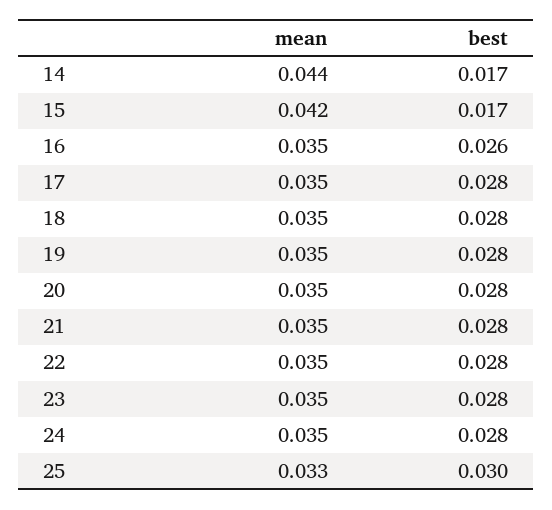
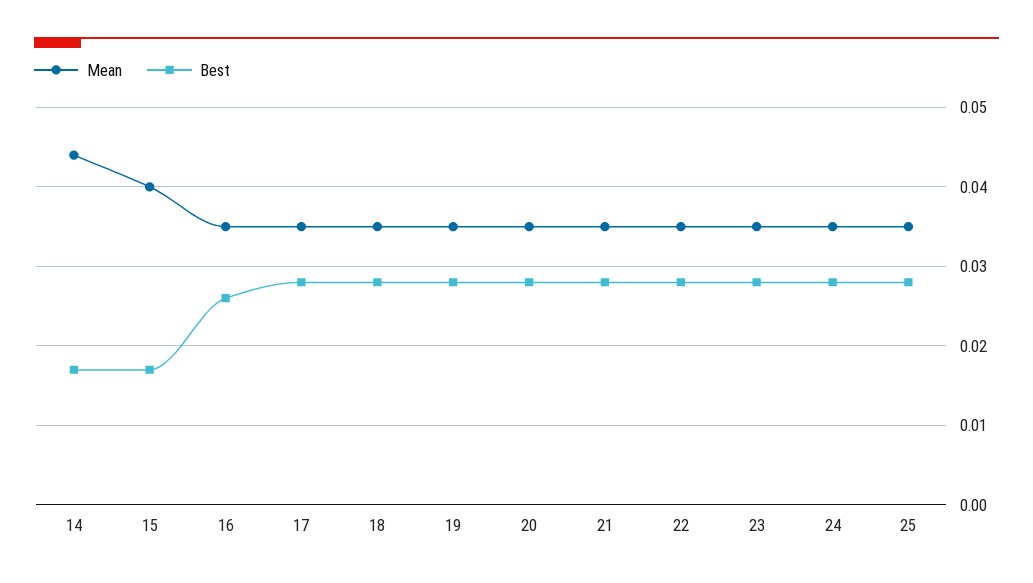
  {
    "mean": {
      "14": 0.044,
-     "15": 0.042,
+     "15": 0.04,
      "16": 0.035,
      "17": 0.035,
      "18": 0.035,
      "19": 0.035,
      "20": 0.035,
      "21": 0.035,
      "22": 0.035,
      "23": 0.035,
      "24": 0.035,
-     "25": 0.033
+     "25": 0.035
    },
    "best": {
      "14": 0.017,
      "15": 0.017,
      "16": 0.026,
      "17": 0.028,
      "18": 0.028,
      "19": 0.028,
      "20": 0.028,
      "21": 0.028,
      "22": 0.028,
      "23": 0.028,
      "24": 0.028,
-     "25": 0.03
+     "25": 0.028
    }
  }

